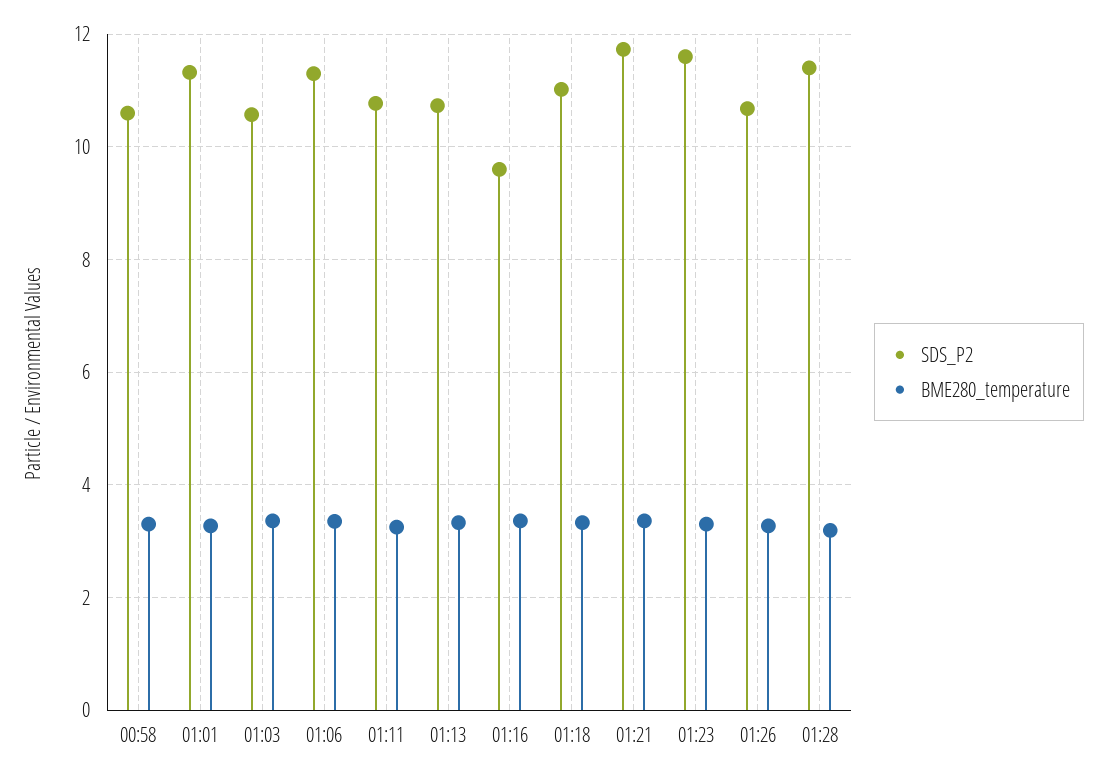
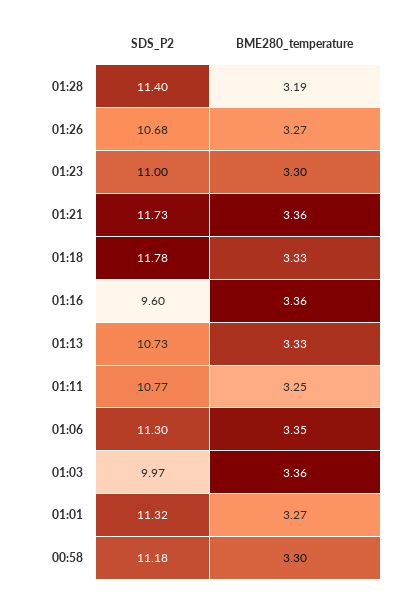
  {
    "SDS_P2": {
-     "00:58": 10.6,
+     "00:58": 11.18,
      "01:01": 11.32,
-     "01:03": 10.6,
+     "01:03": 9.97,
      "01:06": 11.3,
      "01:11": 10.77,
      "01:13": 10.73,
      "01:16": 9.6,
-     "01:18": 11,
+     "01:18": 11.78,
      "01:21": 11.73,
-     "01:23": 11.6,
+     "01:23": 11,
      "01:26": 10.68,
      "01:28": 11.4
    },
    "BME280_temperature": {
      "00:58": 3.3,
      "01:01": 3.27,
      "01:03": 3.36,
      "01:06": 3.35,
      "01:11": 3.25,
      "01:13": 3.33,
      "01:16": 3.36,
      "01:18": 3.33,
      "01:21": 3.36,
      "01:23": 3.3,
      "01:26": 3.27,
      "01:28": 3.19
    }
  }

